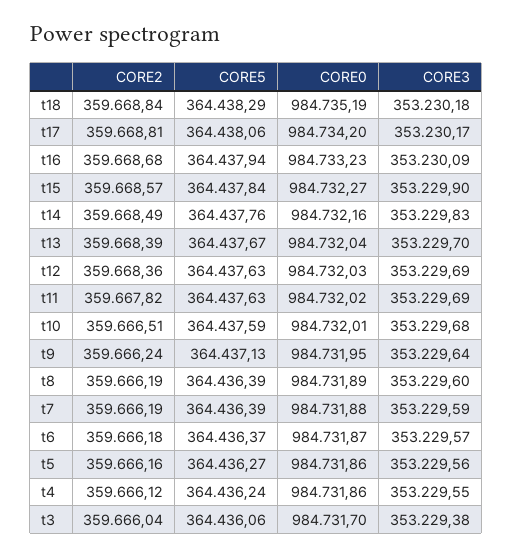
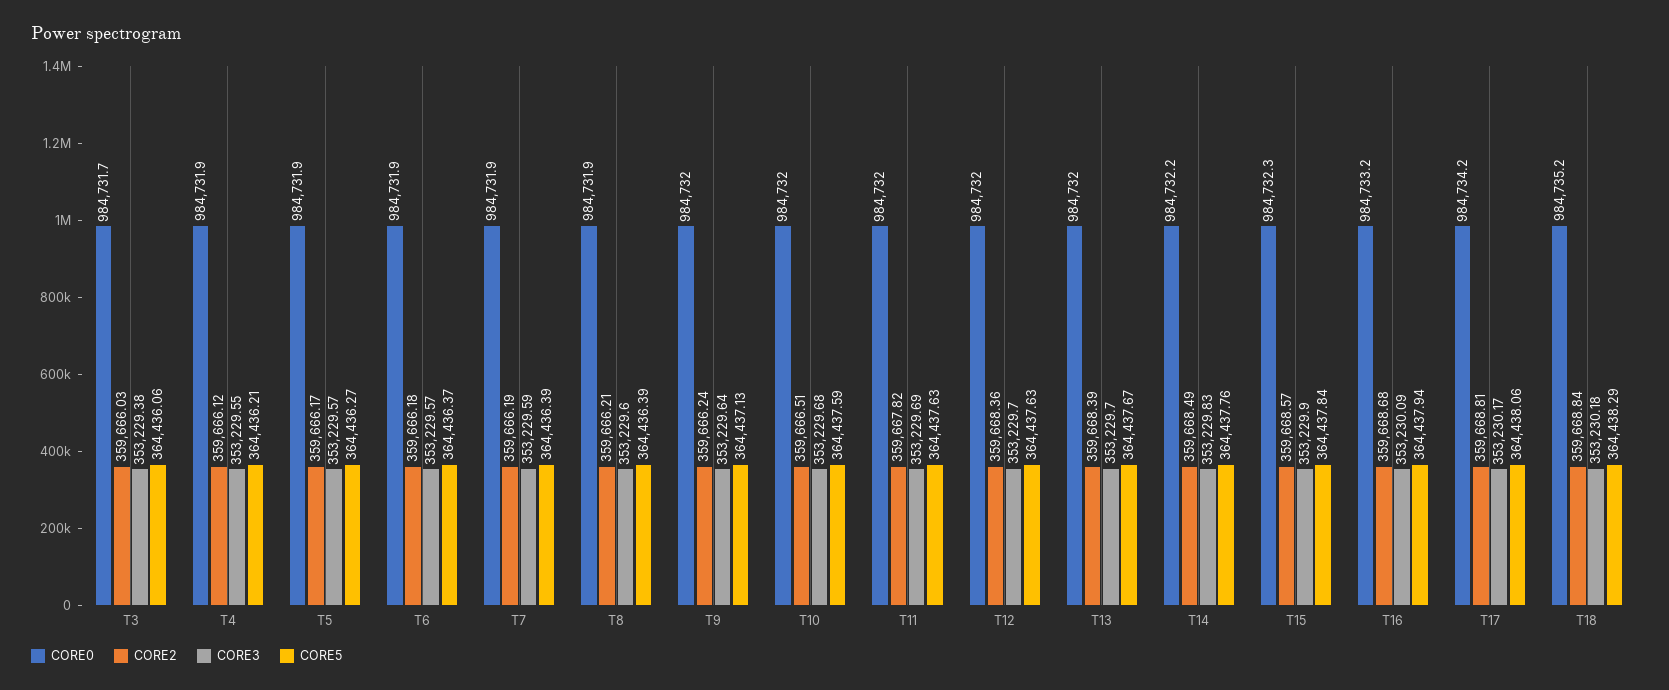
  {
    "CORE2": {
      "t18": 359668.84,
      "t17": 359668.81,
      "t16": 359668.68,
      "t15": 359668.57,
      "t14": 359668.49,
      "t13": 359668.39,
      "t12": 359668.36,
      "t11": 359667.82,
      "t10": 359666.51,
      "t9": 359666.24,
-     "t8": 359666.19,
+     "t8": 359666.21,
      "t7": 359666.19,
      "t6": 359666.18,
-     "t5": 359666.16,
+     "t5": 359666.17,
      "t4": 359666.12,
-     "t3": 359666.04
+     "t3": 359666.03
    },
    "CORE5": {
      "t18": 364438.29,
      "t17": 364438.06,
      "t16": 364437.94,
      "t15": 364437.84,
      "t14": 364437.76,
      "t13": 364437.67,
      "t12": 364437.63,
      "t11": 364437.63,
      "t10": 364437.59,
      "t9": 364437.13,
      "t8": 364436.39,
      "t7": 364436.39,
      "t6": 364436.37,
      "t5": 364436.27,
-     "t4": 364436.24,
+     "t4": 364436.21,
      "t3": 364436.06
    },
    "CORE0": {
      "t18": 984735.19,
      "t17": 984734.2,
      "t16": 984733.23,
      "t15": 984732.27,
      "t14": 984732.16,
      "t13": 984732.04,
      "t12": 984732.03,
      "t11": 984732.02,
      "t10": 984732.01,
      "t9": 984731.95,
      "t8": 984731.89,
      "t7": 984731.88,
      "t6": 984731.87,
      "t5": 984731.86,
      "t4": 984731.86,
      "t3": 984731.7
    },
    "CORE3": {
      "t18": 353230.18,
      "t17": 353230.17,
      "t16": 353230.09,
      "t15": 353229.9,
      "t14": 353229.83,
      "t13": 353229.7,
-     "t12": 353229.69,
+     "t12": 353229.7,
      "t11": 353229.69,
      "t10": 353229.68,
      "t9": 353229.64,
      "t8": 353229.6,
      "t7": 353229.59,
      "t6": 353229.57,
-     "t5": 353229.56,
+     "t5": 353229.57,
      "t4": 353229.55,
      "t3": 353229.38
    }
  }

